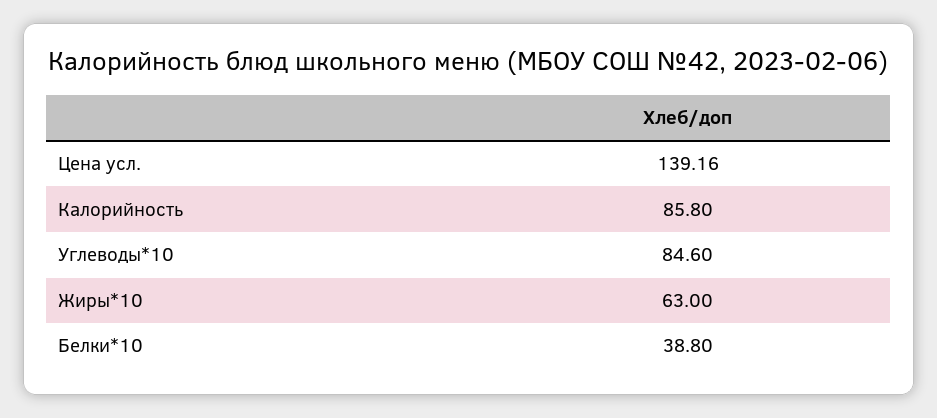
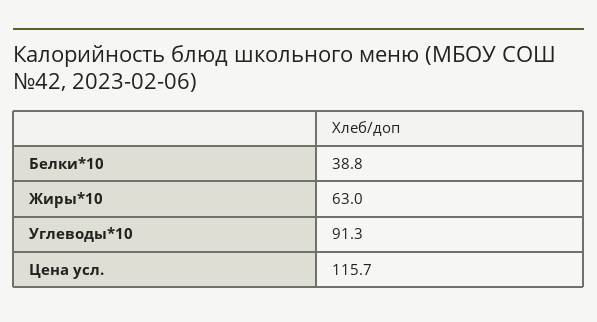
  {
-   "Цена усл.": 139.16,
+   "Цена усл.": 115.7,
-   "Калорийность": 85.8,
-   "Углеводы*10": 84.6,
+   "Углеводы*10": 91.3,
    "Жиры*10": 63,
    "Белки*10": 38.8
  }

